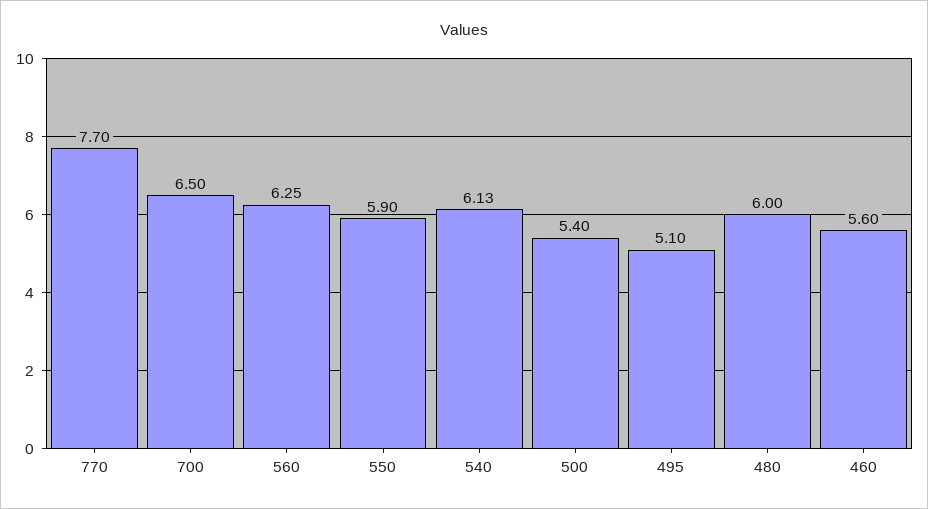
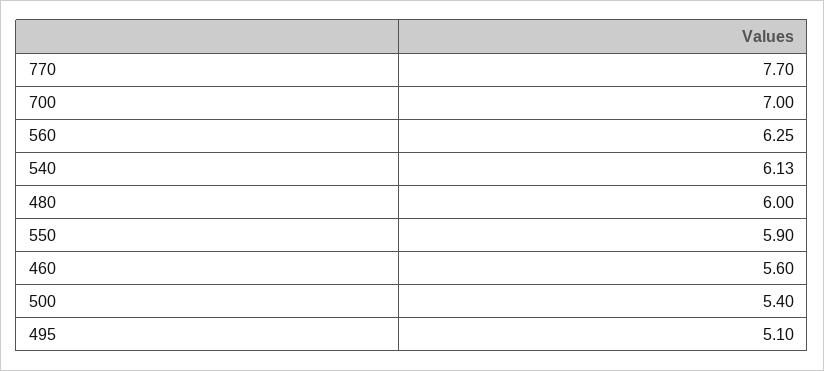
  {
    "770": 7.7,
-   "700": 6.5,
+   "700": 7,
    "560": 6.25,
    "550": 5.9,
    "540": 6.13,
    "500": 5.4,
    "495": 5.1,
    "480": 6,
    "460": 5.6
  }

